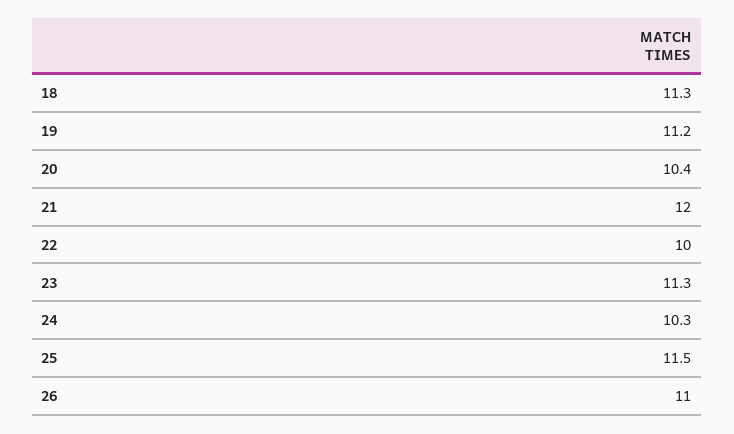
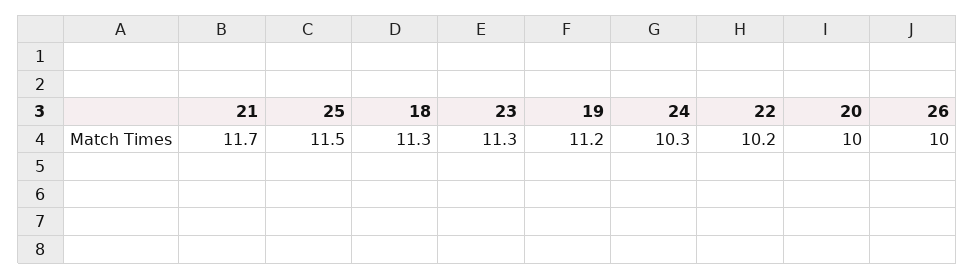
  {
    "18": 11.3,
    "19": 11.2,
-   "20": 10.4,
+   "20": 10,
-   "21": 12,
+   "21": 11.7,
-   "22": 10,
+   "22": 10.2,
    "23": 11.3,
    "24": 10.3,
    "25": 11.5,
-   "26": 11
+   "26": 10
  }

